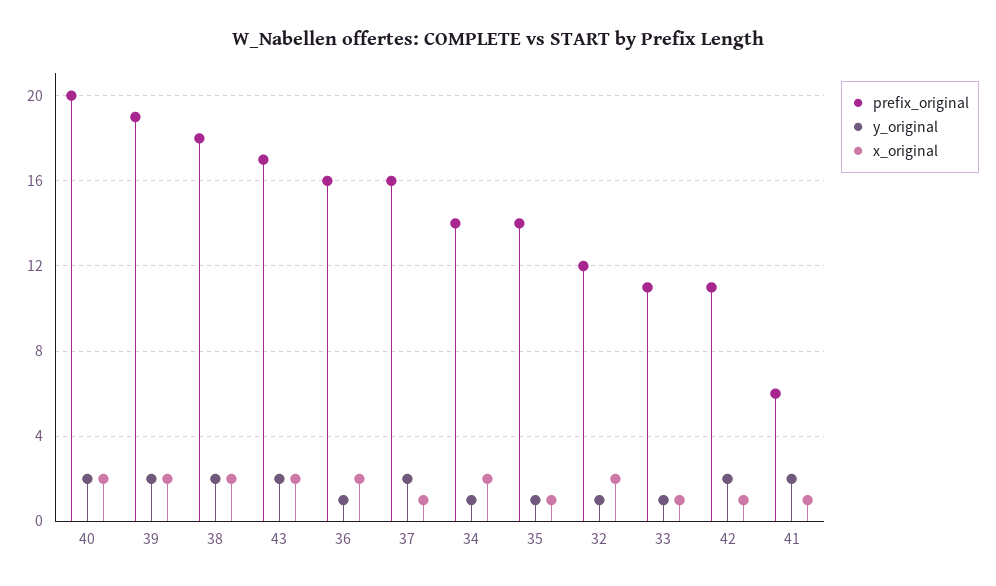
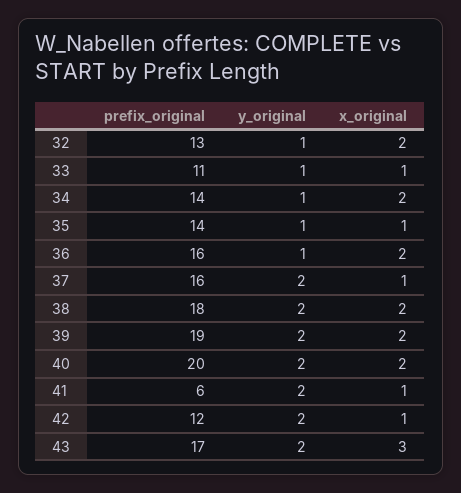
  {
    "prefix_original": {
      "40": 20,
      "39": 19,
      "38": 18,
      "43": 17,
      "36": 16,
      "37": 16,
      "34": 14,
      "35": 14,
-     "32": 12,
+     "32": 13,
      "33": 11,
-     "42": 11,
+     "42": 12,
      "41": 6
    },
    "y_original": {
      "40": 2,
      "39": 2,
      "38": 2,
      "43": 2,
      "36": 1,
      "37": 2,
      "34": 1,
      "35": 1,
      "32": 1,
      "33": 1,
      "42": 2,
      "41": 2
    },
    "x_original": {
      "40": 2,
      "39": 2,
      "38": 2,
-     "43": 2,
+     "43": 3,
      "36": 2,
      "37": 1,
      "34": 2,
      "35": 1,
      "32": 2,
      "33": 1,
      "42": 1,
      "41": 1
    }
  }

